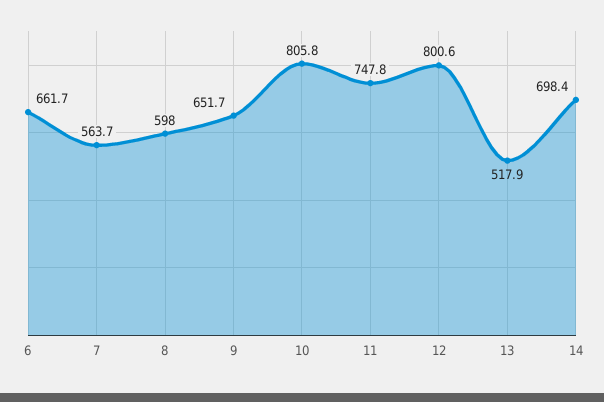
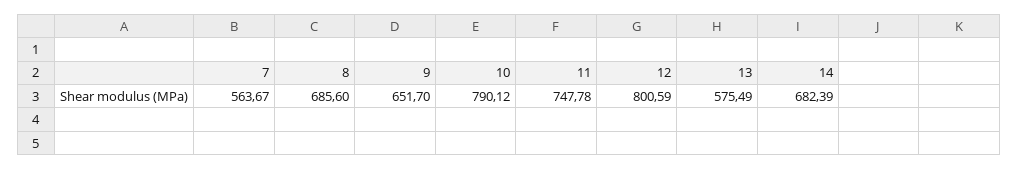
  {
-   "6": 661.7,
    "7": 563.67,
-   "8": 598,
+   "8": 685.6,
    "9": 651.7,
-   "10": 805.8,
+   "10": 790.12,
    "11": 747.78,
    "12": 800.59,
-   "13": 517.9,
+   "13": 575.49,
-   "14": 698.4
+   "14": 682.39
  }

